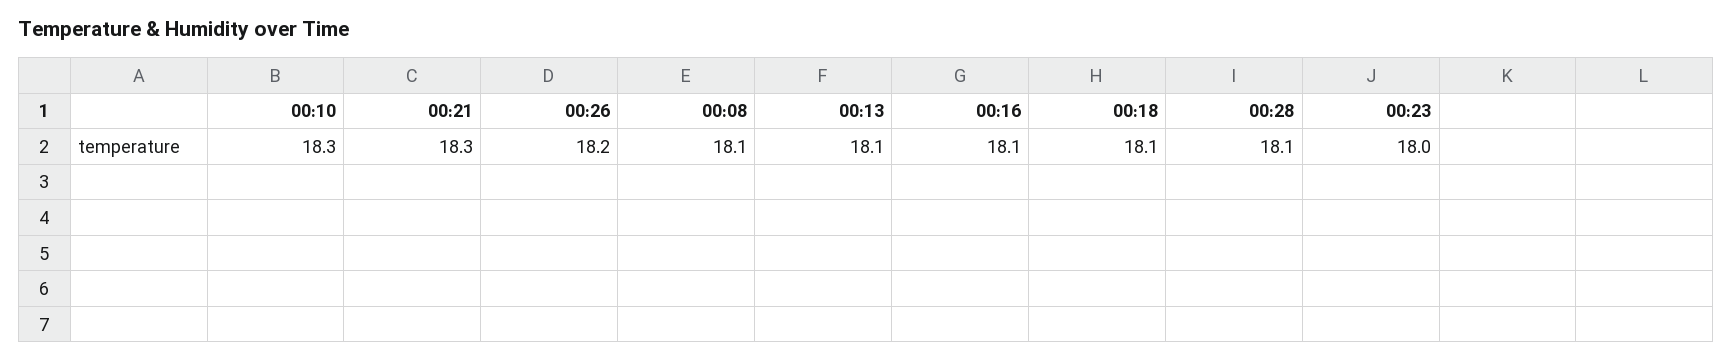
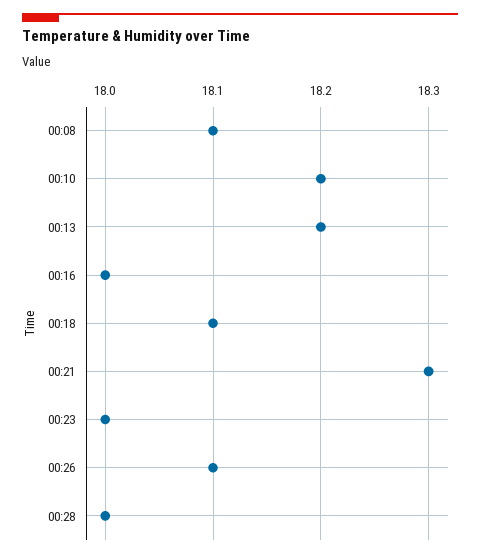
  {
-   "00:10": 18.3,
+   "00:10": 18.2,
    "00:21": 18.3,
-   "00:26": 18.2,
+   "00:26": 18.1,
    "00:08": 18.1,
-   "00:13": 18.1,
+   "00:13": 18.2,
-   "00:16": 18.1,
+   "00:16": 18,
    "00:18": 18.1,
-   "00:28": 18.1,
+   "00:28": 18,
    "00:23": 18
  }

